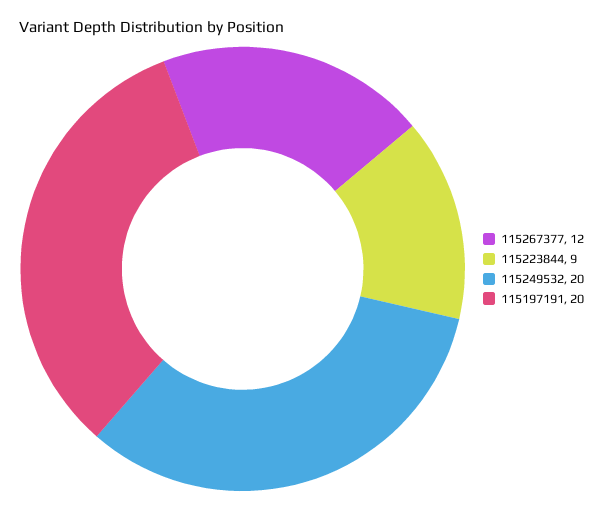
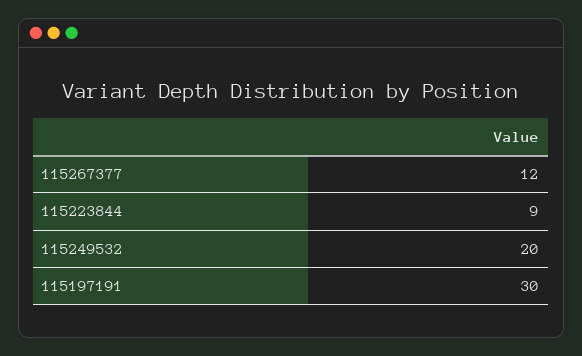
  {
    "115267377": 12,
    "115223844": 9,
    "115249532": 20,
-   "115197191": 20
+   "115197191": 30
  }

